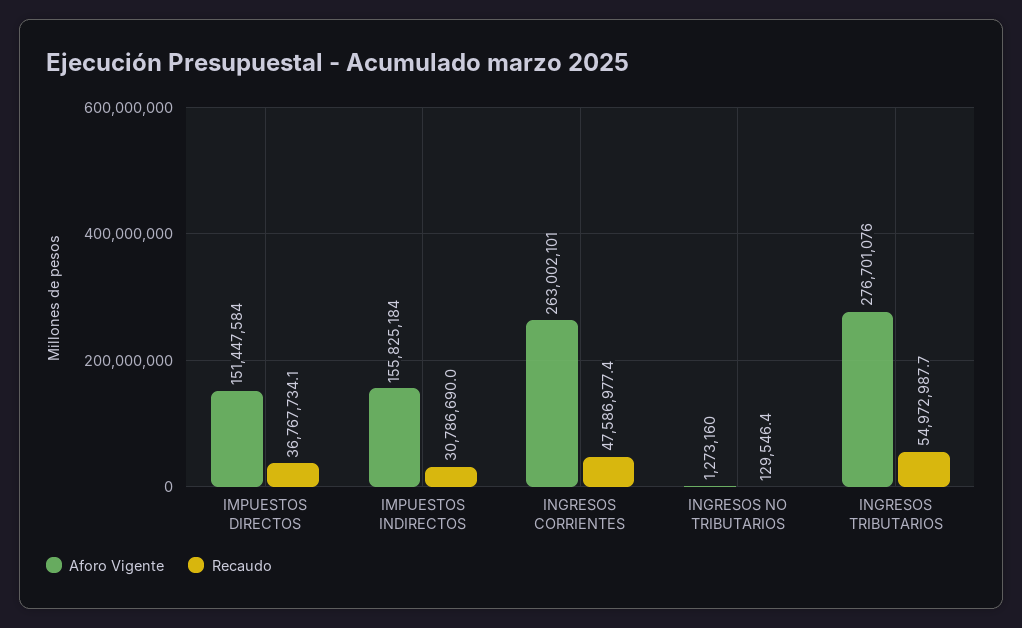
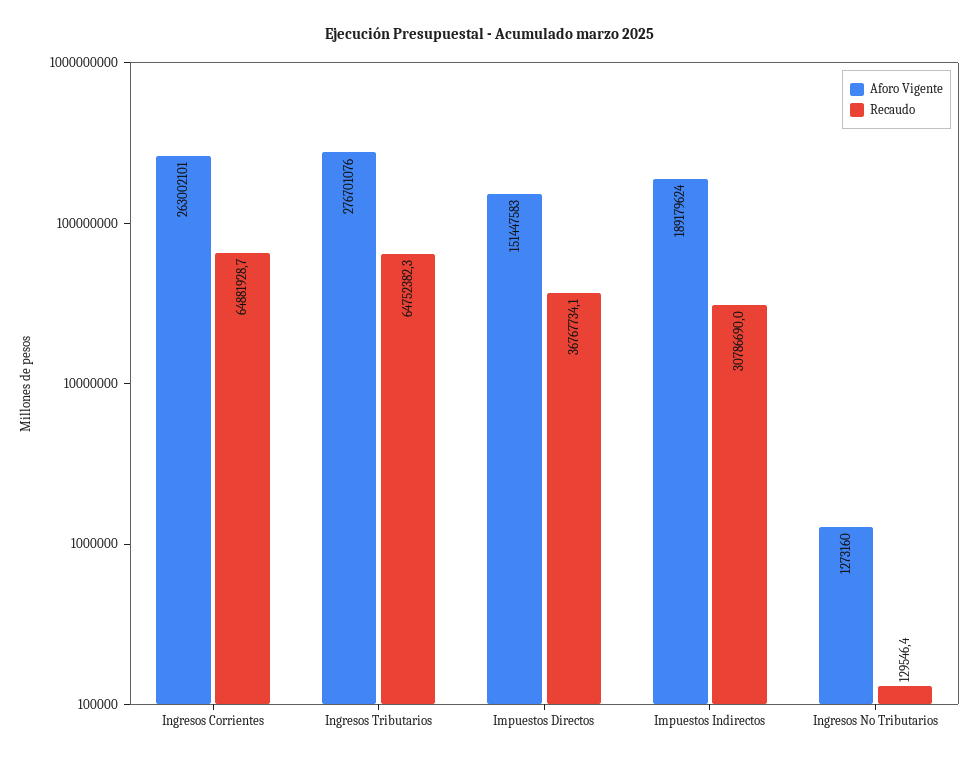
  {
    "Aforo Vigente": {
-     "IMPUESTOS DIRECTOS": 151447584,
+     "IMPUESTOS DIRECTOS": 151447583,
-     "IMPUESTOS INDIRECTOS": 155825184,
+     "IMPUESTOS INDIRECTOS": 189179624,
      "INGRESOS CORRIENTES": 263002101,
      "INGRESOS NO TRIBUTARIOS": 1273160,
      "INGRESOS TRIBUTARIOS": 276701076
    },
    "Recaudo": {
      "IMPUESTOS DIRECTOS": 36767734.1,
      "IMPUESTOS INDIRECTOS": 30786690,
-     "INGRESOS CORRIENTES": 47586977.4,
+     "INGRESOS CORRIENTES": 64881928.7,
      "INGRESOS NO TRIBUTARIOS": 129546.4,
-     "INGRESOS TRIBUTARIOS": 54972987.7
+     "INGRESOS TRIBUTARIOS": 64752382.3
    }
  }

